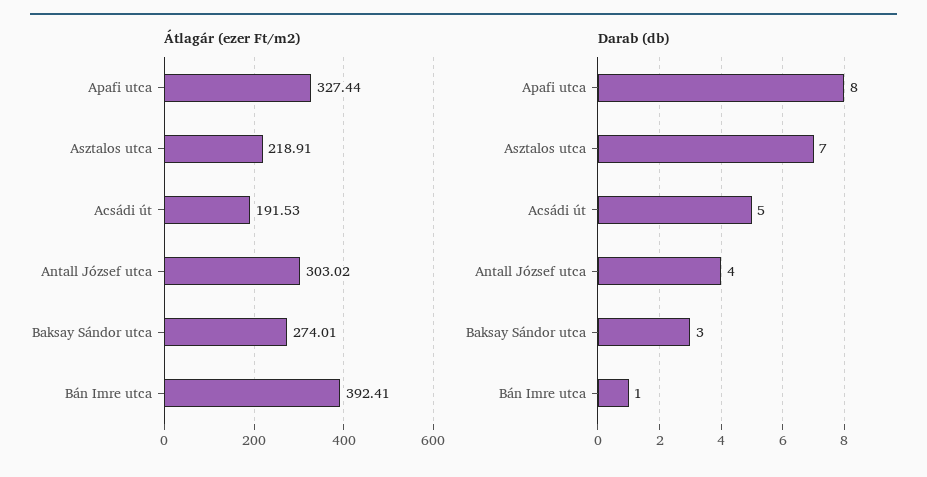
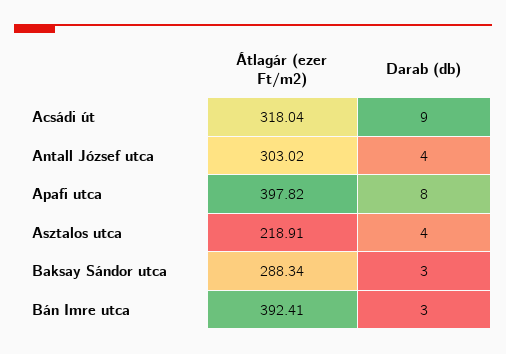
  {
    "Átlagár (ezer Ft/m2)": {
-     "Apafi utca": 327.44,
+     "Apafi utca": 397.82,
      "Asztalos utca": 218.91,
-     "Acsádi út": 191.53,
+     "Acsádi út": 318.04,
      "Antall József utca": 303.02,
-     "Baksay Sándor utca": 274.01,
+     "Baksay Sándor utca": 288.34,
      "Bán Imre utca": 392.41
    },
    "Darab (db)": {
      "Apafi utca": 8,
-     "Asztalos utca": 7,
+     "Asztalos utca": 4,
-     "Acsádi út": 5,
+     "Acsádi út": 9,
      "Antall József utca": 4,
      "Baksay Sándor utca": 3,
-     "Bán Imre utca": 1
+     "Bán Imre utca": 3
    }
  }

